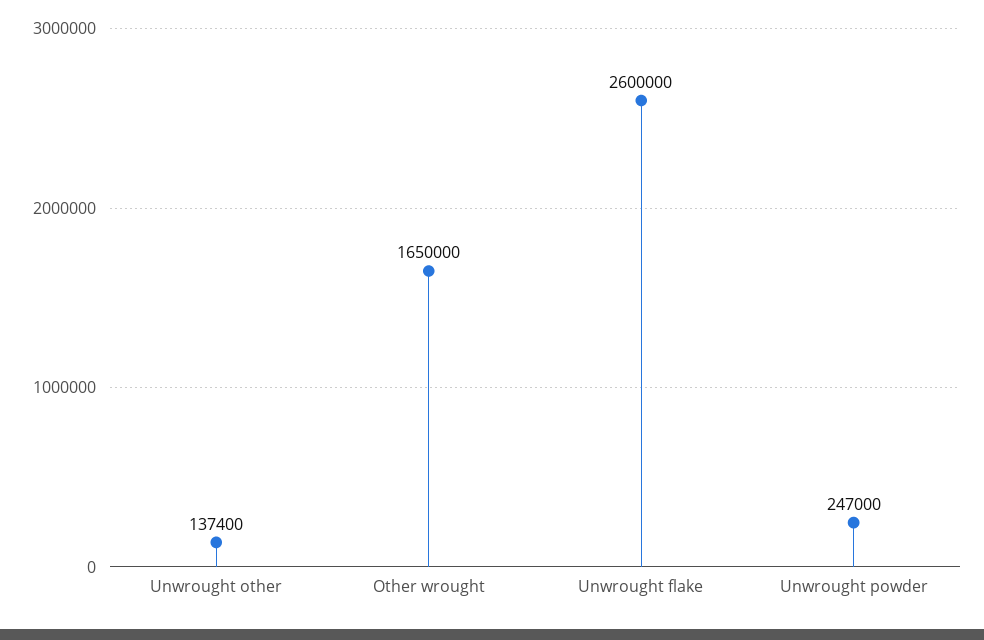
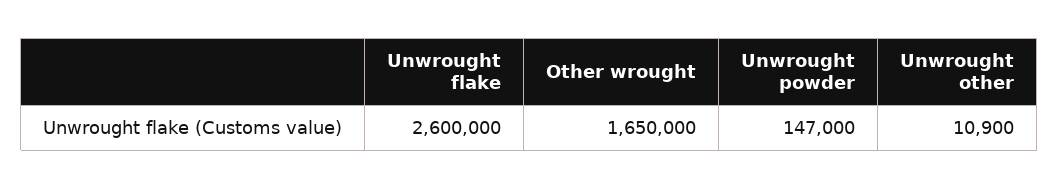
  {
-   "Unwrought other": 137400,
+   "Unwrought other": 10900,
    "Other wrought": 1650000,
    "Unwrought flake": 2600000,
-   "Unwrought powder": 247000
+   "Unwrought powder": 147000
  }

